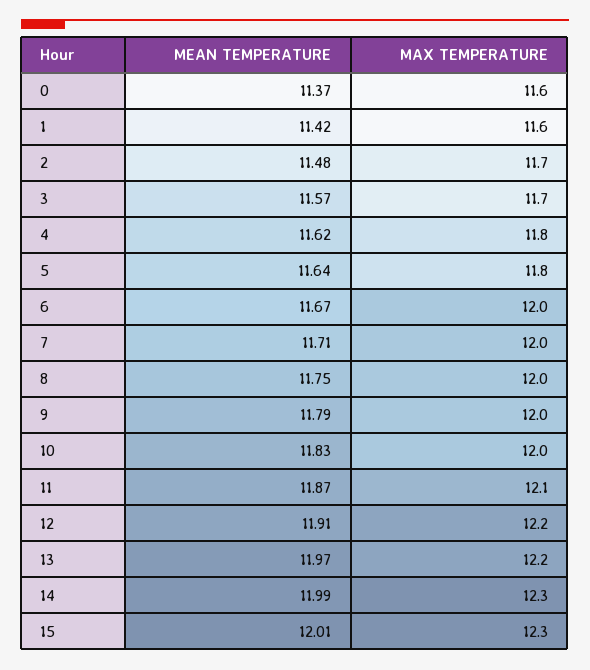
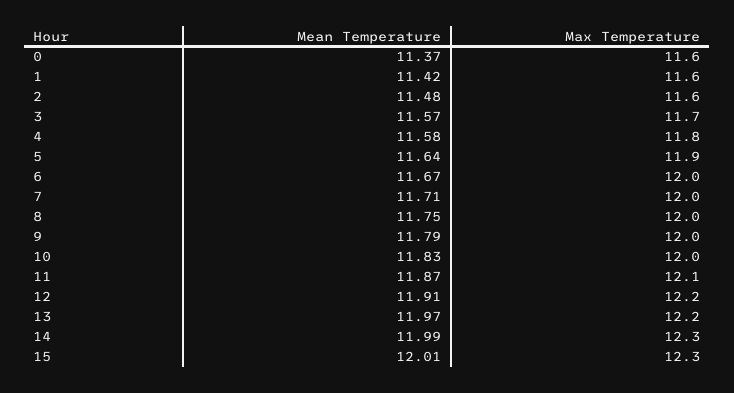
  {
    "MEAN TEMPERATURE": {
      "0": 11.37,
      "1": 11.42,
      "2": 11.48,
      "3": 11.57,
-     "4": 11.62,
+     "4": 11.58,
      "5": 11.64,
      "6": 11.67,
      "7": 11.71,
      "8": 11.75,
      "9": 11.79,
      "10": 11.83,
      "11": 11.87,
      "12": 11.91,
      "13": 11.97,
      "14": 11.99,
      "15": 12.01
    },
    "MAX TEMPERATURE": {
      "0": 11.6,
      "1": 11.6,
-     "2": 11.7,
+     "2": 11.6,
      "3": 11.7,
      "4": 11.8,
-     "5": 11.8,
+     "5": 11.9,
      "6": 12,
      "7": 12,
      "8": 12,
      "9": 12,
      "10": 12,
      "11": 12.1,
      "12": 12.2,
      "13": 12.2,
      "14": 12.3,
      "15": 12.3
    }
  }

